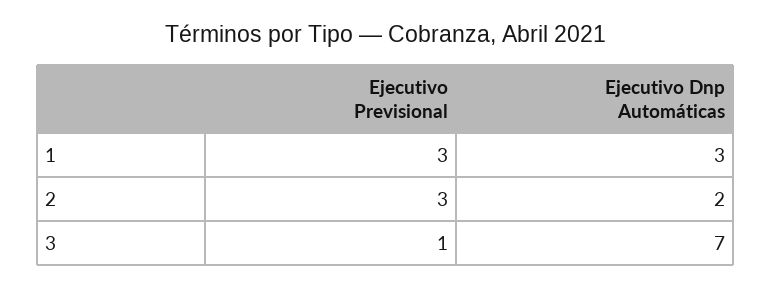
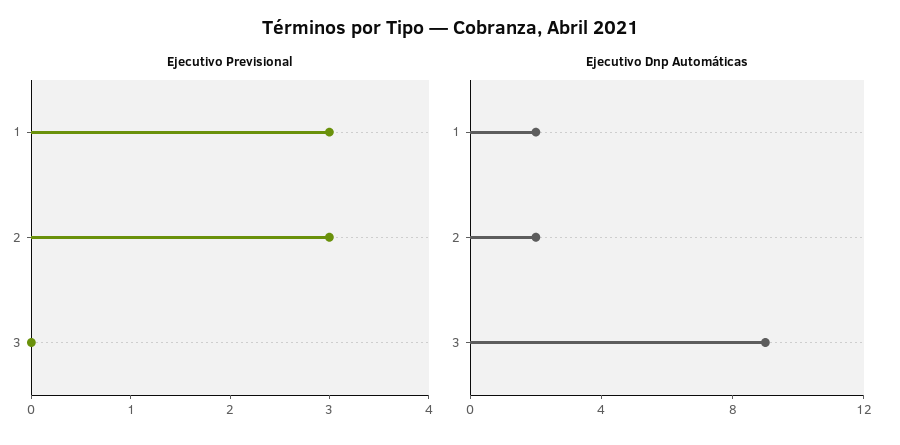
  {
    "Ejecutivo Previsional": {
      "1": 3,
      "2": 3,
-     "3": 1
+     "3": 0
    },
    "Ejecutivo Dnp Automáticas": {
-     "1": 3,
+     "1": 2,
      "2": 2,
-     "3": 7
+     "3": 9
    }
  }

